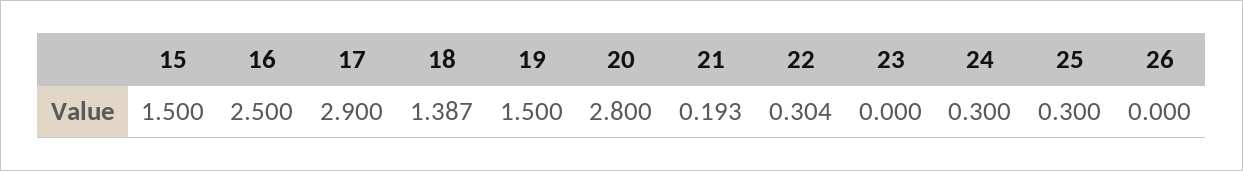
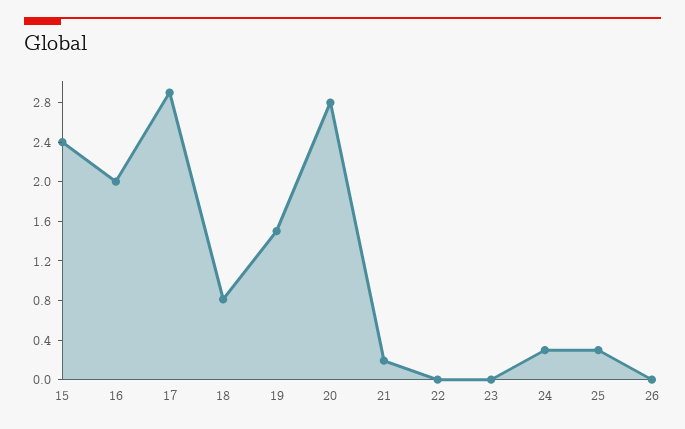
  {
-   "15": 1.5,
+   "15": 2.4,
-   "16": 2.5,
+   "16": 2,
    "17": 2.9,
-   "18": 1.387,
+   "18": 0.8,
    "19": 1.5,
    "20": 2.8,
    "21": 0.193,
-   "22": 0.304,
+   "22": 0,
    "23": 0,
    "24": 0.3,
    "25": 0.3,
    "26": 0
  }

